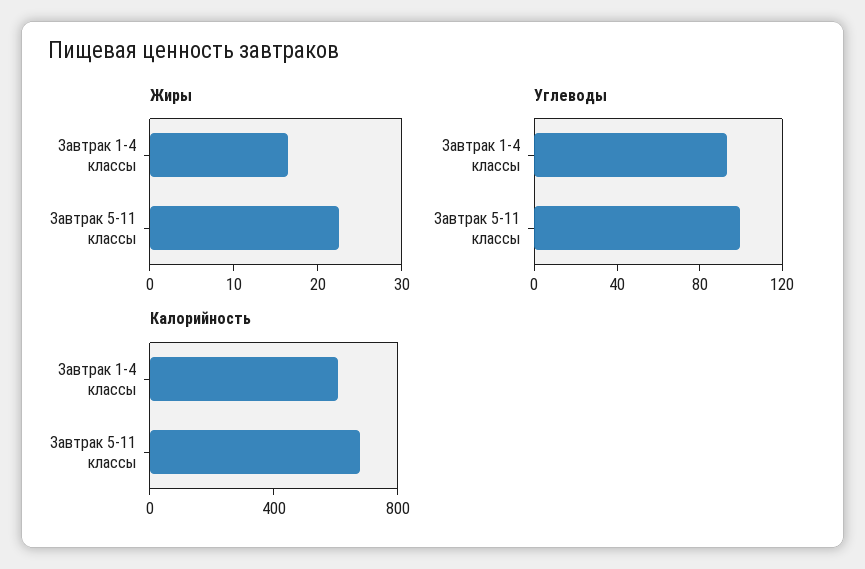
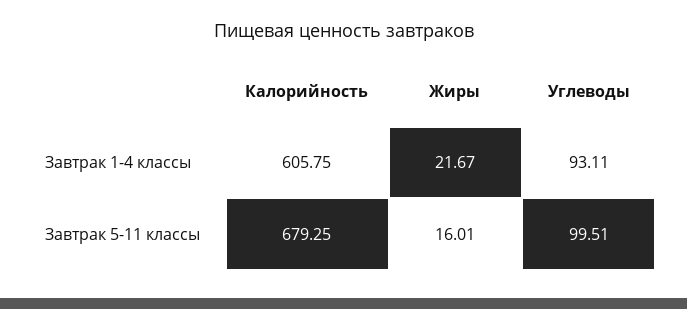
  {
    "Жиры": {
-     "Завтрак 1-4 классы": 16,
+     "Завтрак 1-4 классы": 21.67,
-     "Завтрак 5-11 классы": 22
+     "Завтрак 5-11 классы": 16.01
    },
    "Углеводы": {
      "Завтрак 1-4 классы": 93.11,
      "Завтрак 5-11 классы": 99.51
    },
    "Калорийность": {
      "Завтрак 1-4 классы": 605.75,
      "Завтрак 5-11 классы": 679.25
    }
  }

